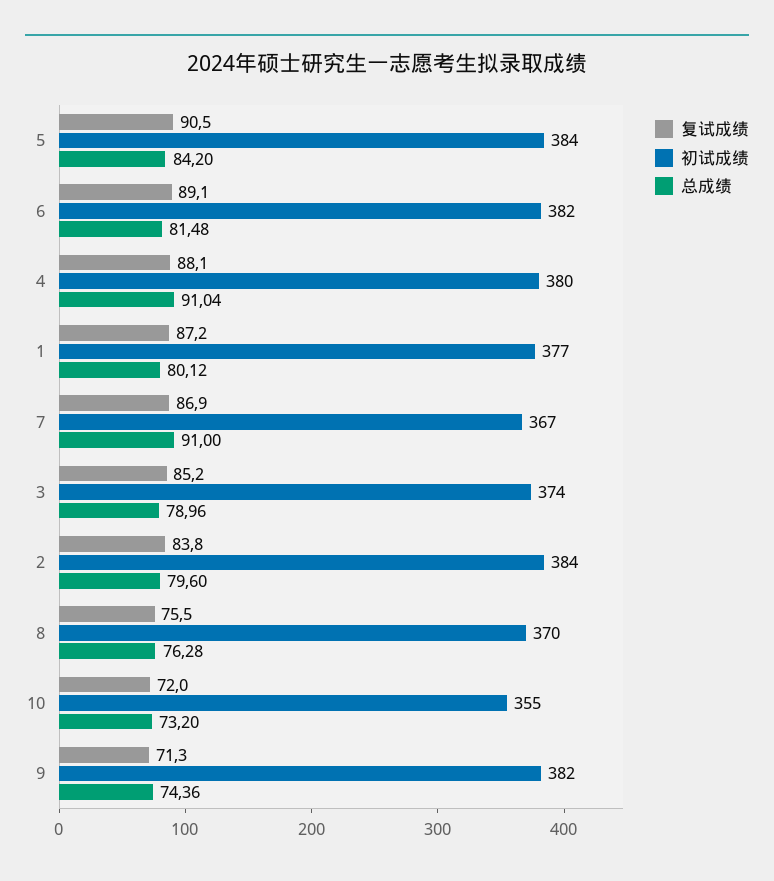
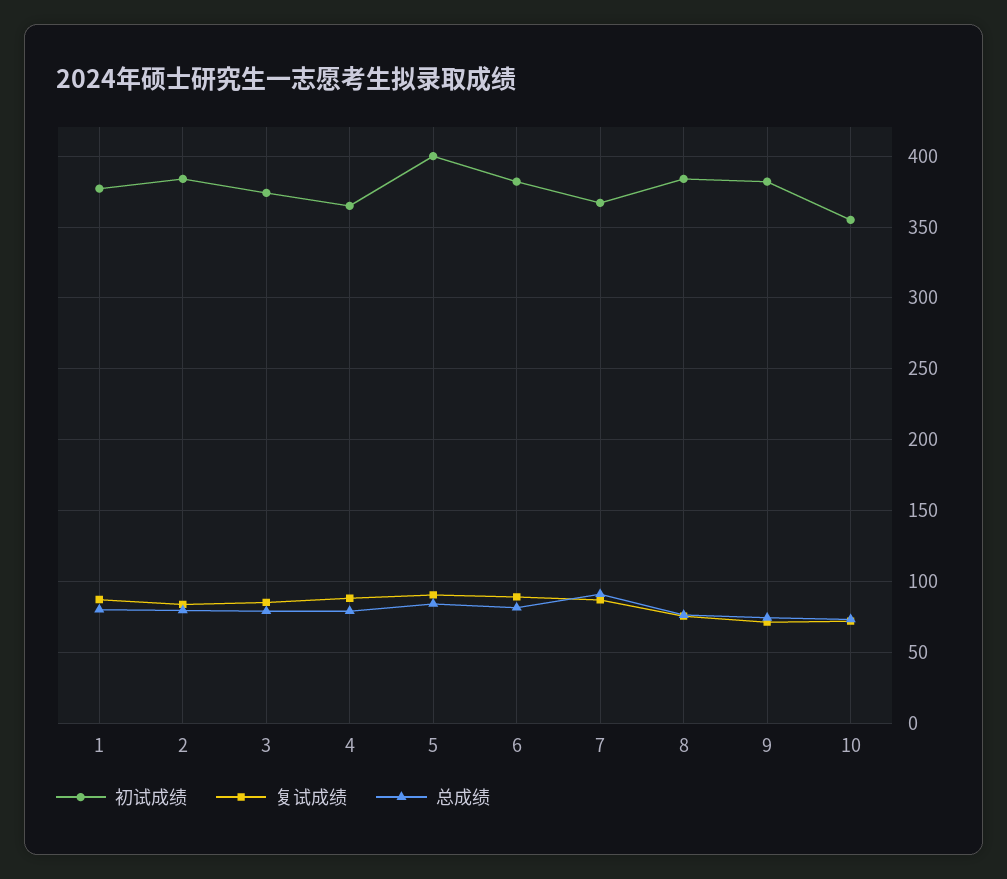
  {
    "复试成绩": {
      "5": 90.5,
      "6": 89.1,
      "4": 88.1,
      "1": 87.2,
      "7": 86.9,
      "3": 85.2,
      "2": 83.8,
      "8": 75.5,
      "10": 72,
      "9": 71.3
    },
    "初试成绩": {
-     "5": 384,
+     "5": 400,
      "6": 382,
-     "4": 380,
+     "4": 365,
      "1": 377,
      "7": 367,
      "3": 374,
      "2": 384,
-     "8": 370,
+     "8": 385,
      "10": 355,
      "9": 382
    },
    "总成绩": {
      "5": 84.2,
      "6": 81.48,
-     "4": 91.04,
+     "4": 80,
      "1": 80.12,
      "7": 91,
      "3": 78.96,
      "2": 79.6,
      "8": 76.28,
      "10": 73.2,
      "9": 74.36
    }
  }

